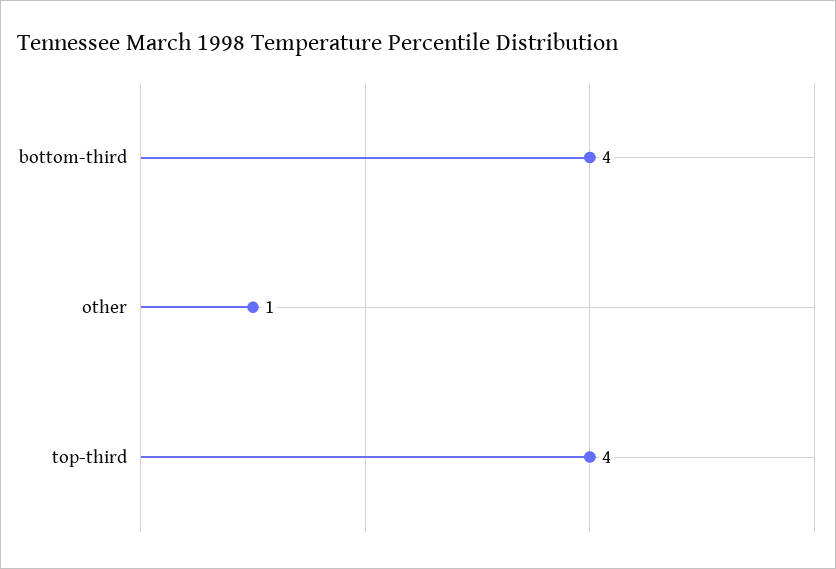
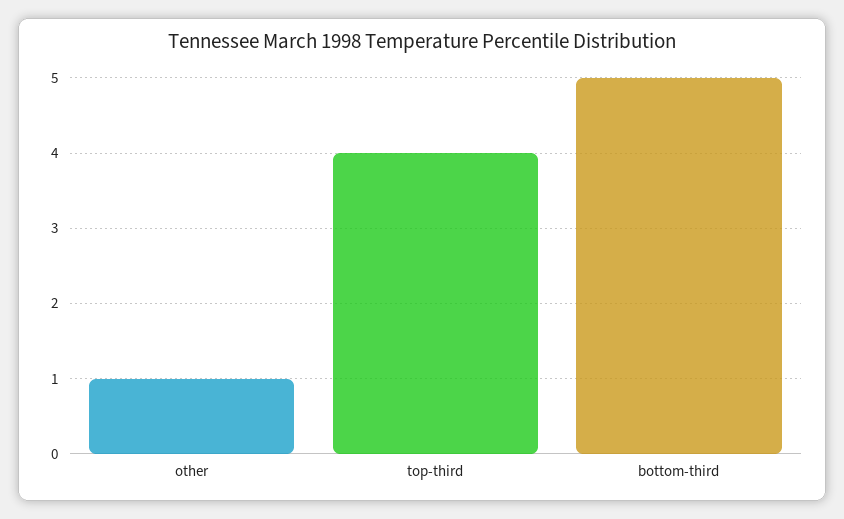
  {
-   "bottom-third": 4,
+   "bottom-third": 5,
    "other": 1,
    "top-third": 4
  }

